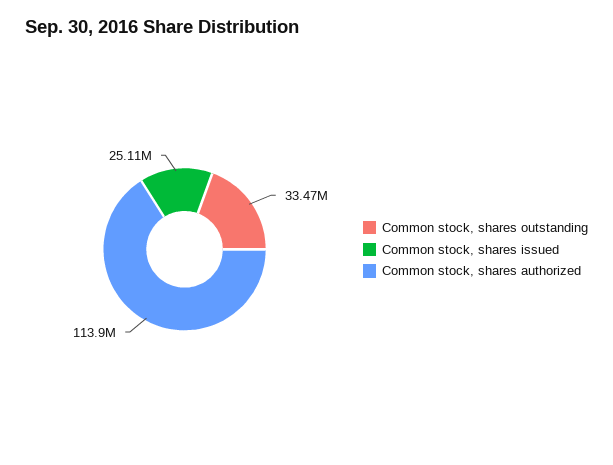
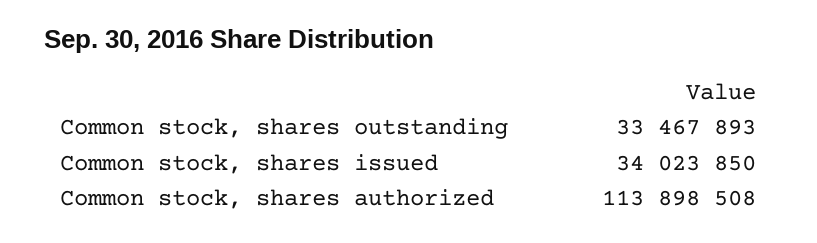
  {
    "Common stock, shares outstanding": 33467893,
-   "Common stock, shares issued": 25110000,
+   "Common stock, shares issued": 34023850,
    "Common stock, shares authorized": 113898508
  }

